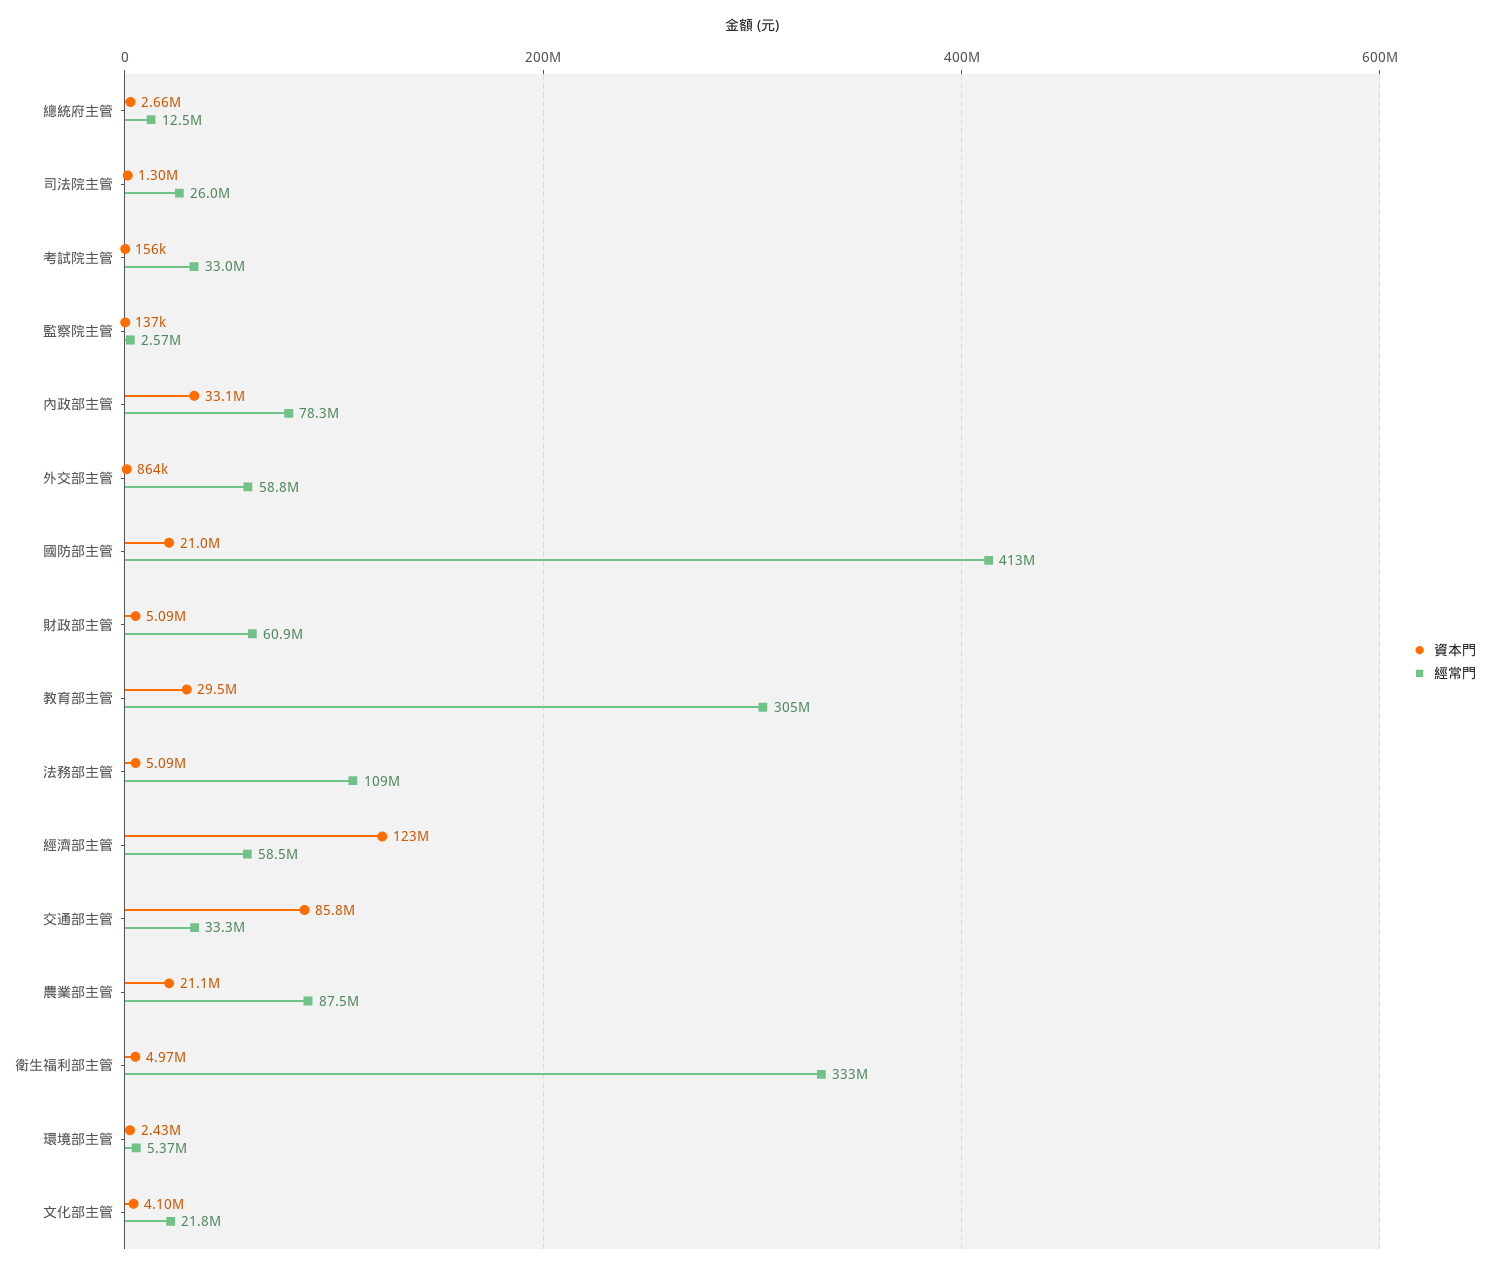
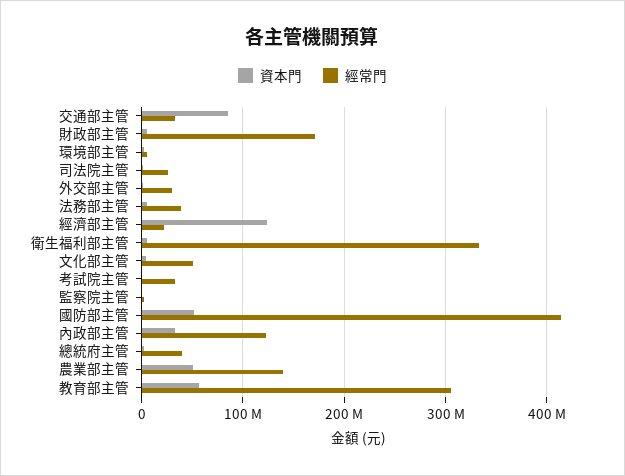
  {
    "資本門": {
      "總統府主管": 2660000,
      "司法院主管": 1300000,
      "考試院主管": 156000,
      "監察院主管": 137000,
      "內政部主管": 33100000,
      "外交部主管": 864000,
-     "國防部主管": 21000000,
+     "國防部主管": 50000000,
      "財政部主管": 5090000,
-     "教育部主管": 29500000,
+     "教育部主管": 60000000,
      "法務部主管": 5090000,
      "經濟部主管": 123000000,
      "交通部主管": 85800000,
-     "農業部主管": 21100000,
+     "農業部主管": 50000000,
      "衛生福利部主管": 4970000,
      "環境部主管": 2430000,
      "文化部主管": 4100000
    },
    "經常門": {
-     "總統府主管": 12500000,
+     "總統府主管": 40000000,
      "司法院主管": 26000000,
      "考試院主管": 33000000,
      "監察院主管": 2570000,
-     "內政部主管": 78300000,
+     "內政部主管": 120000000,
-     "外交部主管": 58800000,
+     "外交部主管": 30000000,
      "國防部主管": 413000000,
-     "財政部主管": 60900000,
+     "財政部主管": 170000000,
      "教育部主管": 305000000,
-     "法務部主管": 109000000,
+     "法務部主管": 40000000,
-     "經濟部主管": 58500000,
+     "經濟部主管": 20000000,
      "交通部主管": 33300000,
-     "農業部主管": 87500000,
+     "農業部主管": 140000000,
      "衛生福利部主管": 333000000,
      "環境部主管": 5370000,
-     "文化部主管": 21800000
+     "文化部主管": 50000000
    }
  }

